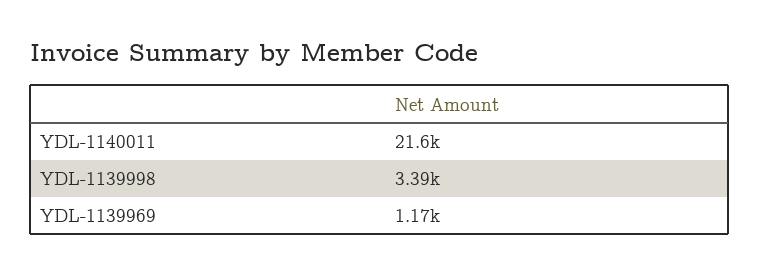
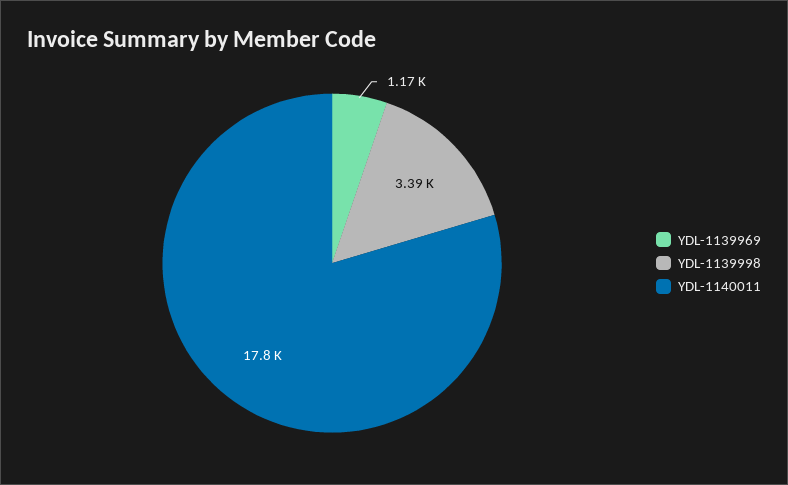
  {
-   "YDL-1140011": 21600,
+   "YDL-1140011": 17800,
    "YDL-1139998": 3390,
    "YDL-1139969": 1170
  }

